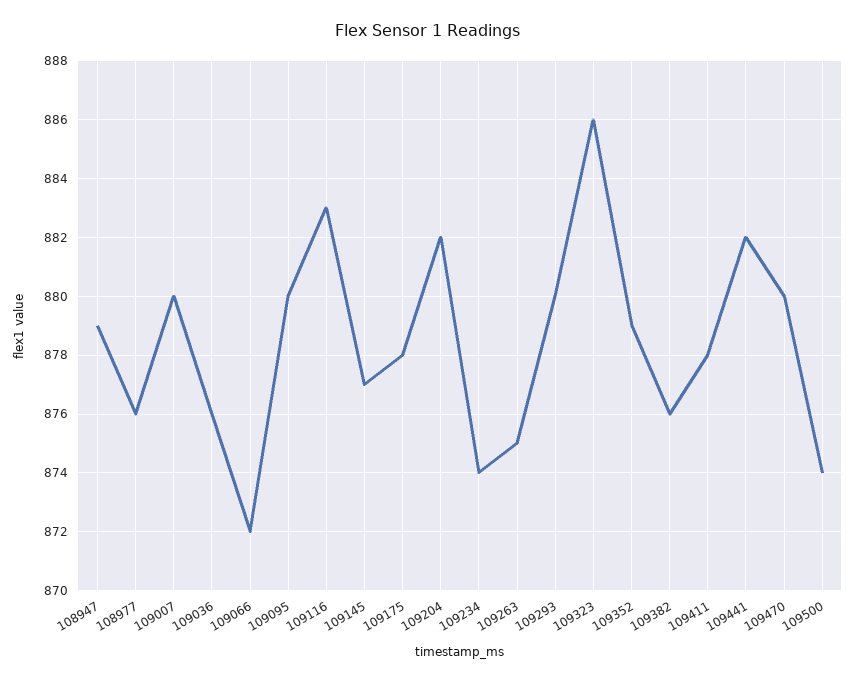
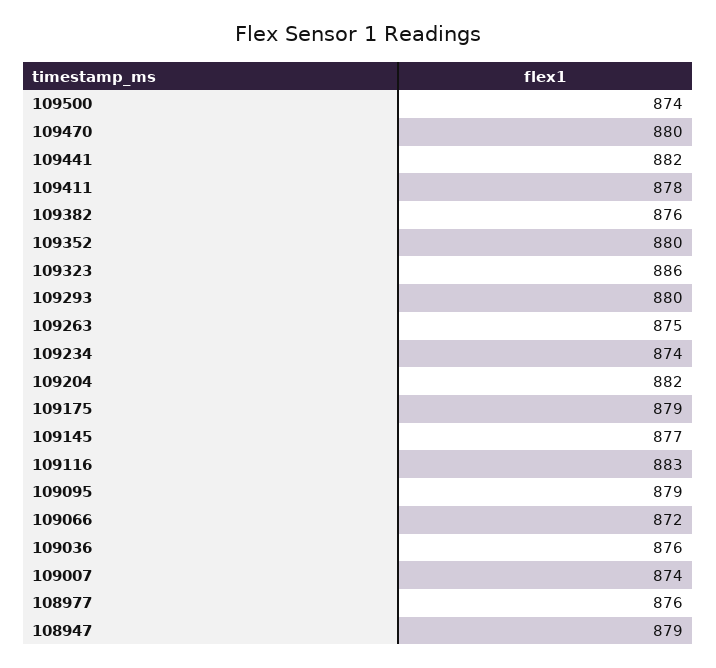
  {
    "108947": 879,
    "108977": 876,
-   "109007": 880,
+   "109007": 874,
    "109036": 876,
    "109066": 872,
-   "109095": 880,
+   "109095": 879,
    "109116": 883,
    "109145": 877,
-   "109175": 878,
+   "109175": 879,
    "109204": 882,
    "109234": 874,
    "109263": 875,
    "109293": 880,
    "109323": 886,
-   "109352": 879,
+   "109352": 880,
    "109382": 876,
    "109411": 878,
    "109441": 882,
    "109470": 880,
    "109500": 874
  }

